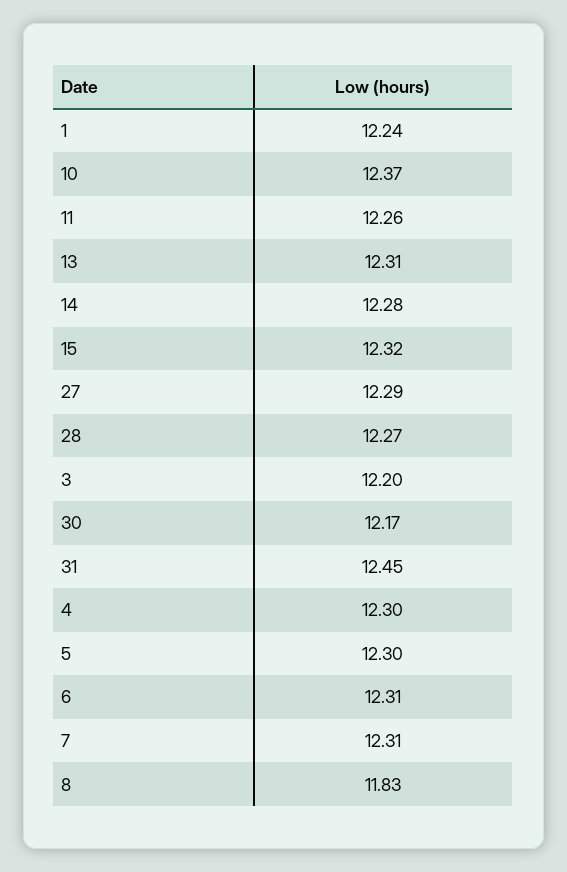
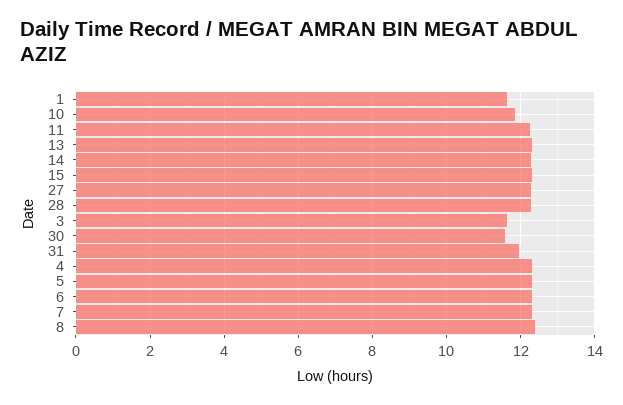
  {
-   "1": 12.24,
+   "1": 11.6,
-   "10": 12.37,
+   "10": 11.8,
    "11": 12.26,
    "13": 12.31,
    "14": 12.28,
    "15": 12.32,
    "27": 12.29,
    "28": 12.27,
-   "3": 12.2,
+   "3": 11.6,
-   "30": 12.17,
+   "30": 11.6,
-   "31": 12.45,
+   "31": 12,
    "4": 12.3,
    "5": 12.3,
    "6": 12.31,
    "7": 12.31,
-   "8": 11.83
+   "8": 12.4
  }

